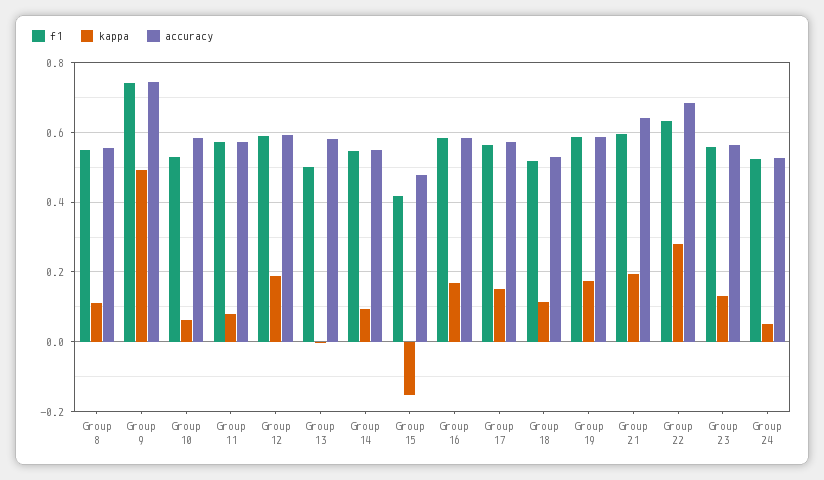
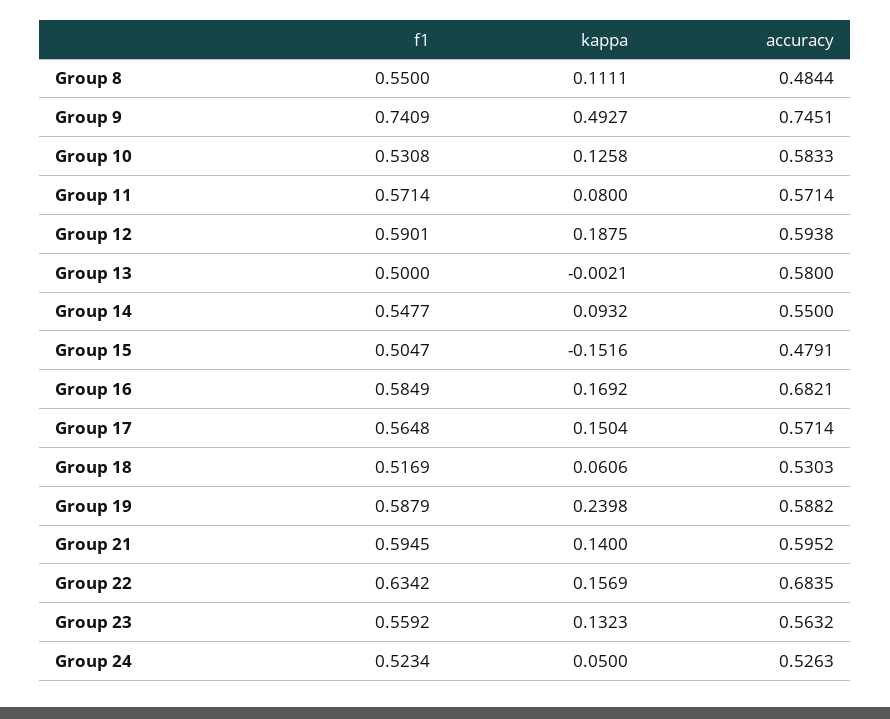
  {
    "f1": {
      "Group 8": 0.55,
      "Group 9": 0.7409,
      "Group 10": 0.5308,
      "Group 11": 0.5714,
      "Group 12": 0.5901,
      "Group 13": 0.5,
      "Group 14": 0.5477,
-     "Group 15": 0.42,
+     "Group 15": 0.5047,
      "Group 16": 0.5849,
      "Group 17": 0.5648,
      "Group 18": 0.5169,
      "Group 19": 0.5879,
      "Group 21": 0.5945,
      "Group 22": 0.6342,
      "Group 23": 0.5592,
      "Group 24": 0.5234
    },
    "kappa": {
      "Group 8": 0.1111,
      "Group 9": 0.4927,
-     "Group 10": 0.06,
+     "Group 10": 0.1258,
      "Group 11": 0.08,
      "Group 12": 0.1875,
      "Group 13": -0.0021,
      "Group 14": 0.0932,
      "Group 15": -0.1516,
      "Group 16": 0.1692,
      "Group 17": 0.1504,
-     "Group 18": 0.12,
+     "Group 18": 0.0606,
-     "Group 19": 0.18,
+     "Group 19": 0.2398,
-     "Group 21": 0.2,
+     "Group 21": 0.14,
-     "Group 22": 0.28,
+     "Group 22": 0.1569,
      "Group 23": 0.1323,
      "Group 24": 0.05
    },
    "accuracy": {
-     "Group 8": 0.56,
+     "Group 8": 0.4844,
      "Group 9": 0.7451,
      "Group 10": 0.5833,
      "Group 11": 0.5714,
      "Group 12": 0.5938,
      "Group 13": 0.58,
      "Group 14": 0.55,
      "Group 15": 0.4791,
-     "Group 16": 0.58,
+     "Group 16": 0.6821,
      "Group 17": 0.5714,
      "Group 18": 0.5303,
      "Group 19": 0.5882,
-     "Group 21": 0.64,
+     "Group 21": 0.5952,
      "Group 22": 0.6835,
      "Group 23": 0.5632,
      "Group 24": 0.5263
    }
  }

